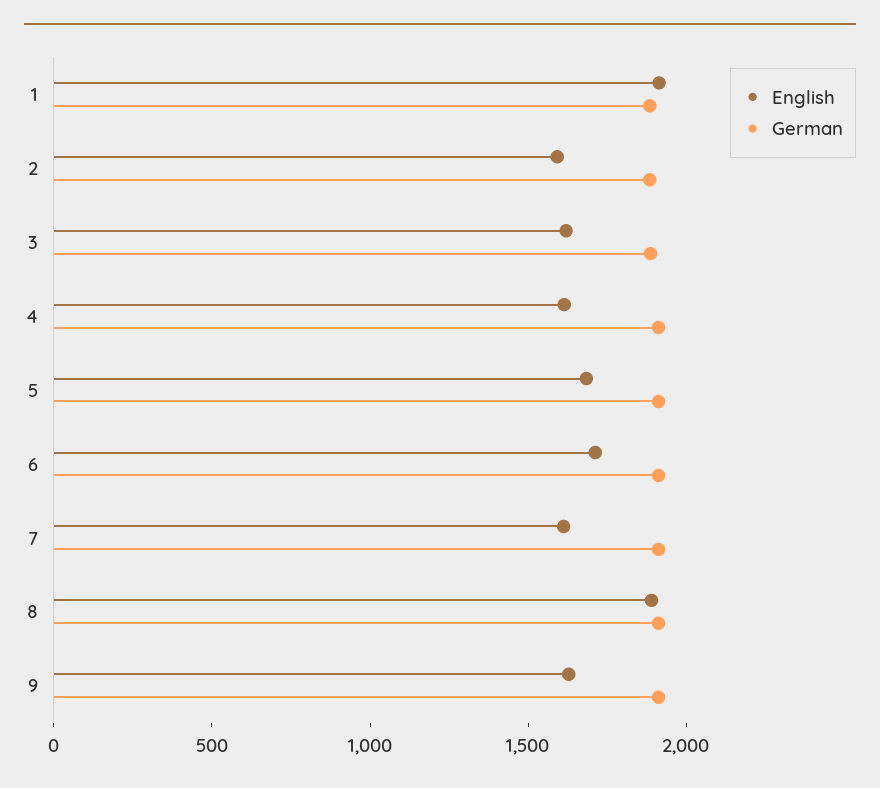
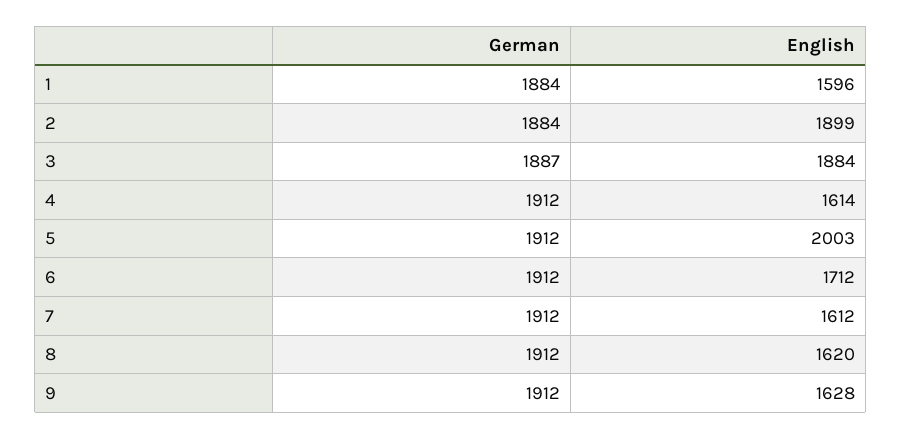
  {
    "English": {
-     "1": 1900,
+     "1": 1596,
-     "2": 1600,
+     "2": 1899,
-     "3": 1600,
+     "3": 1884,
      "4": 1614,
-     "5": 1700,
+     "5": 2003,
      "6": 1712,
      "7": 1612,
-     "8": 1900,
+     "8": 1620,
      "9": 1628
    },
    "German": {
      "1": 1884,
      "2": 1884,
      "3": 1887,
      "4": 1912,
      "5": 1912,
      "6": 1912,
      "7": 1912,
      "8": 1912,
      "9": 1912
    }
  }

